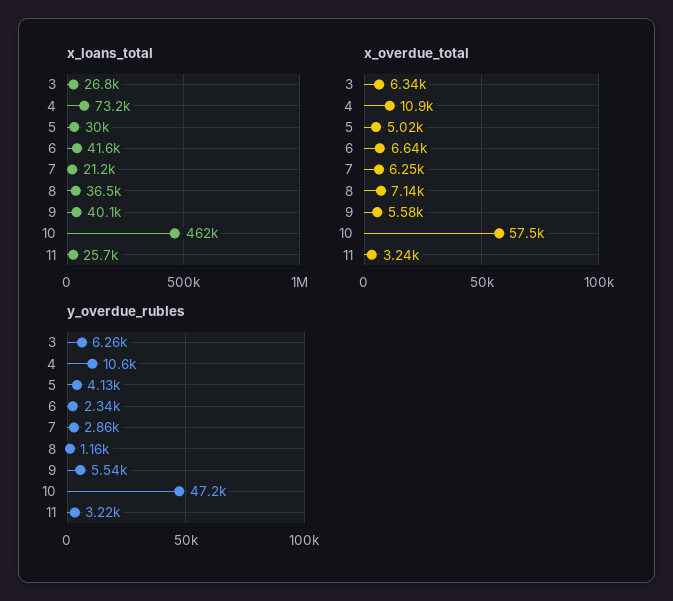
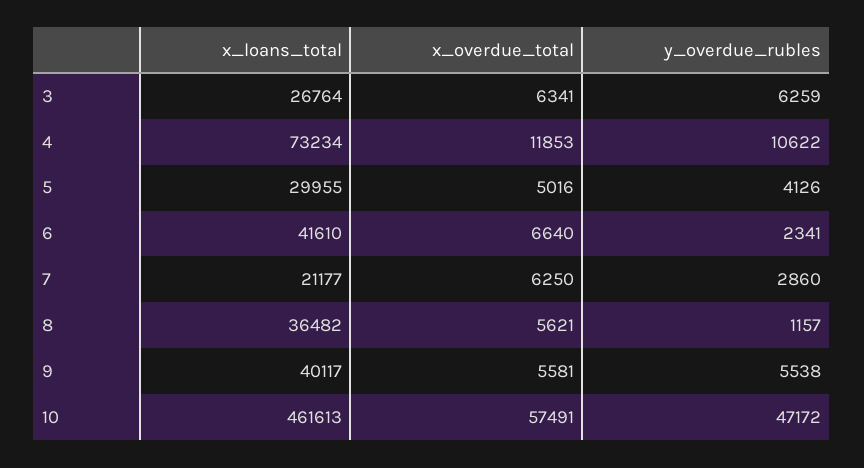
  {
    "x_loans_total": {
      "3": 26764,
      "4": 73234,
      "5": 29955,
      "6": 41610,
      "7": 21177,
      "8": 36482,
      "9": 40117,
-     "10": 461613,
+     "10": 461613
-     "11": 25700
    },
    "x_overdue_total": {
      "3": 6341,
-     "4": 10900,
+     "4": 11853,
      "5": 5016,
      "6": 6640,
      "7": 6250,
-     "8": 7140,
+     "8": 5621,
      "9": 5581,
-     "10": 57491,
+     "10": 57491
-     "11": 3240
    },
    "y_overdue_rubles": {
      "3": 6259,
      "4": 10622,
      "5": 4126,
      "6": 2341,
      "7": 2860,
      "8": 1157,
      "9": 5538,
-     "10": 47172,
+     "10": 47172
-     "11": 3220
    }
  }

